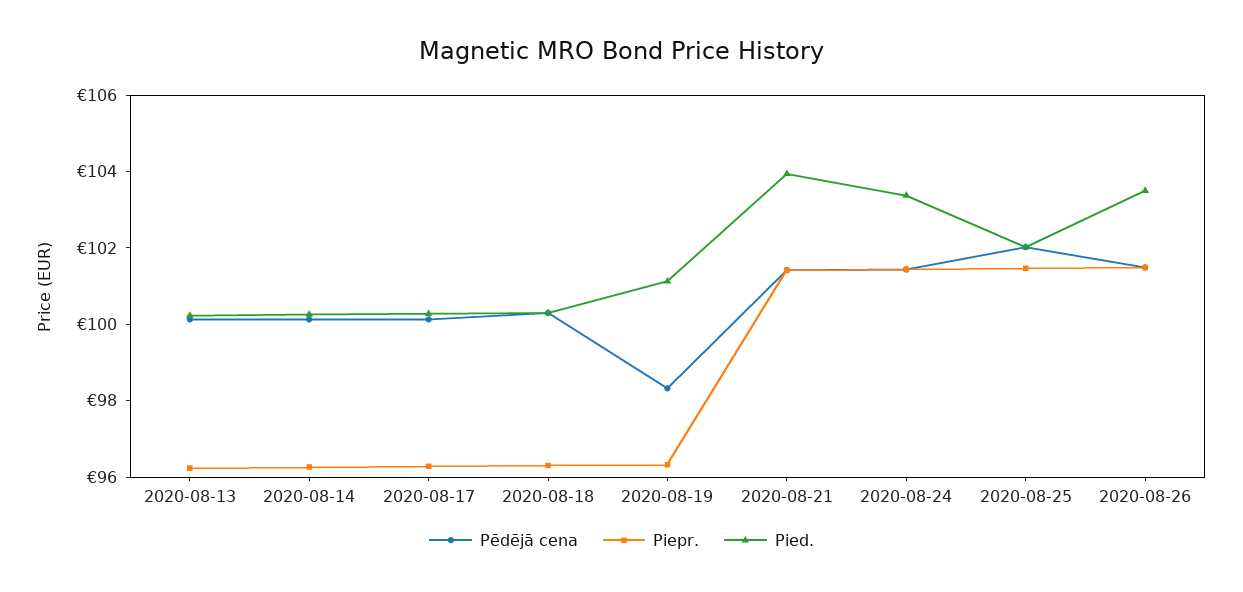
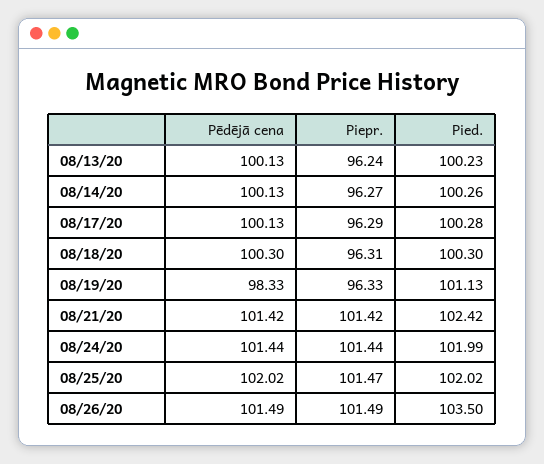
  {
    "Pēdējā cena": {
      "2020-08-13": 100.13,
      "2020-08-14": 100.13,
      "2020-08-17": 100.13,
      "2020-08-18": 100.3,
      "2020-08-19": 98.33,
      "2020-08-21": 101.42,
      "2020-08-24": 101.44,
      "2020-08-25": 102.02,
      "2020-08-26": 101.49
    },
    "Piepr.": {
      "2020-08-13": 96.24,
      "2020-08-14": 96.27,
      "2020-08-17": 96.29,
      "2020-08-18": 96.31,
      "2020-08-19": 96.33,
      "2020-08-21": 101.42,
      "2020-08-24": 101.44,
      "2020-08-25": 101.47,
      "2020-08-26": 101.49
    },
    "Pied.": {
      "2020-08-13": 100.23,
      "2020-08-14": 100.26,
      "2020-08-17": 100.28,
      "2020-08-18": 100.3,
      "2020-08-19": 101.13,
-     "2020-08-21": 104,
+     "2020-08-21": 102.42,
-     "2020-08-24": 103.5,
+     "2020-08-24": 101.99,
      "2020-08-25": 102.02,
      "2020-08-26": 103.5
    }
  }

